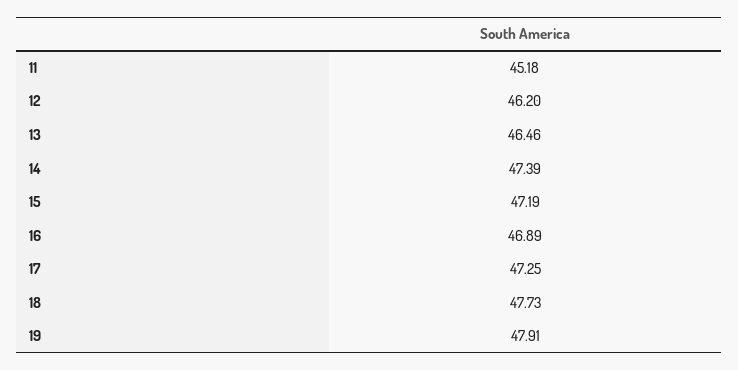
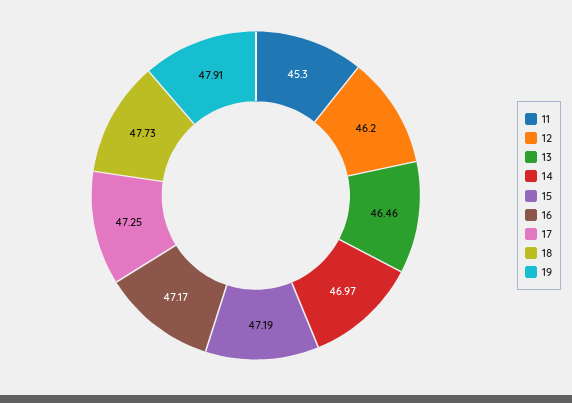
  {
-   "11": 45.18,
+   "11": 45.3,
    "12": 46.2,
    "13": 46.46,
-   "14": 47.39,
+   "14": 46.97,
    "15": 47.19,
-   "16": 46.89,
+   "16": 47.17,
    "17": 47.25,
    "18": 47.73,
    "19": 47.91
  }

